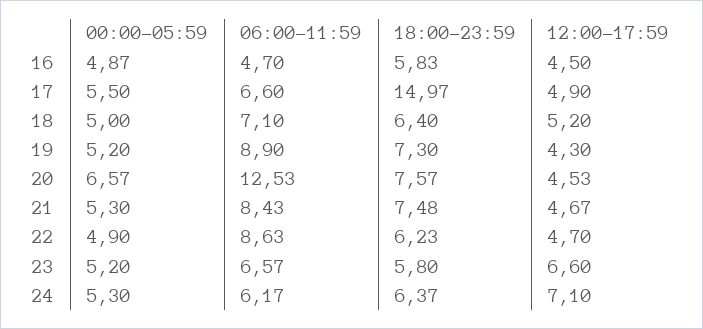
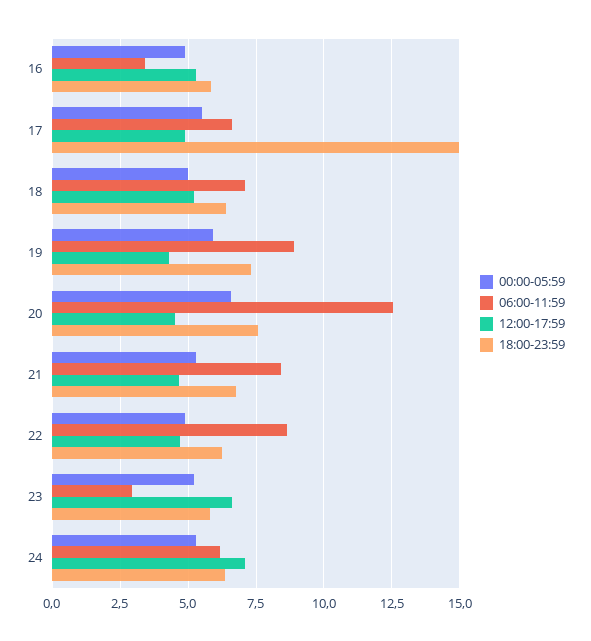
  {
    "00:00-05:59": {
      "16": 4.87,
      "17": 5.5,
      "18": 5,
-     "19": 5.2,
+     "19": 6,
      "20": 6.57,
      "21": 5.3,
      "22": 4.9,
      "23": 5.2,
      "24": 5.3
    },
    "06:00-11:59": {
-     "16": 4.7,
+     "16": 3.5,
      "17": 6.6,
      "18": 7.1,
      "19": 8.9,
      "20": 12.53,
      "21": 8.43,
      "22": 8.63,
-     "23": 6.57,
+     "23": 3,
      "24": 6.17
    },
    "18:00-23:59": {
      "16": 5.83,
      "17": 14.97,
      "18": 6.4,
      "19": 7.3,
      "20": 7.57,
-     "21": 7.48,
+     "21": 6.75,
      "22": 6.23,
      "23": 5.8,
      "24": 6.37
    },
    "12:00-17:59": {
-     "16": 4.5,
+     "16": 5.25,
      "17": 4.9,
      "18": 5.2,
      "19": 4.3,
      "20": 4.53,
      "21": 4.67,
      "22": 4.7,
      "23": 6.6,
      "24": 7.1
    }
  }

